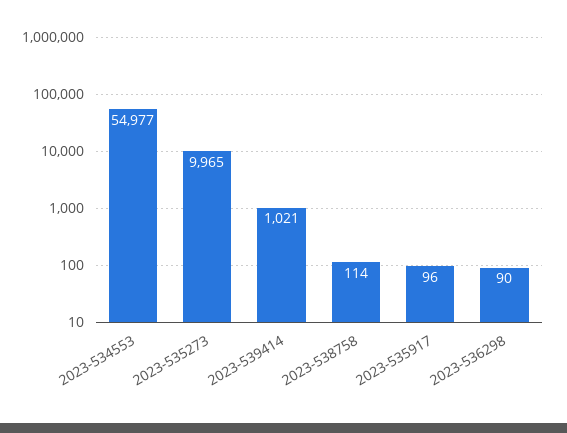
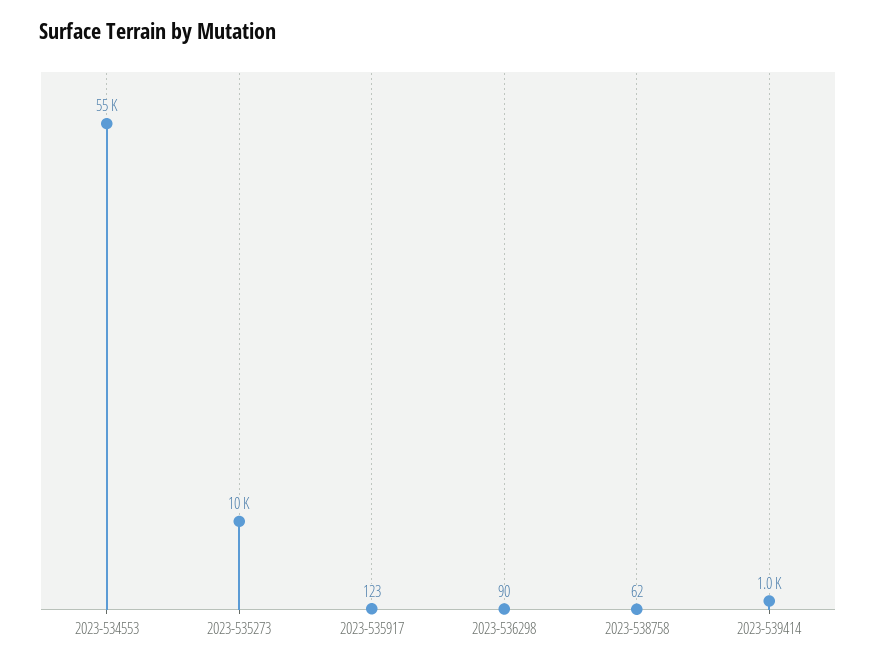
  {
    "2023-534553": 54977,
    "2023-535273": 9965,
    "2023-539414": 1021,
-   "2023-538758": 114,
+   "2023-538758": 62,
-   "2023-535917": 96,
+   "2023-535917": 123,
    "2023-536298": 90
  }

